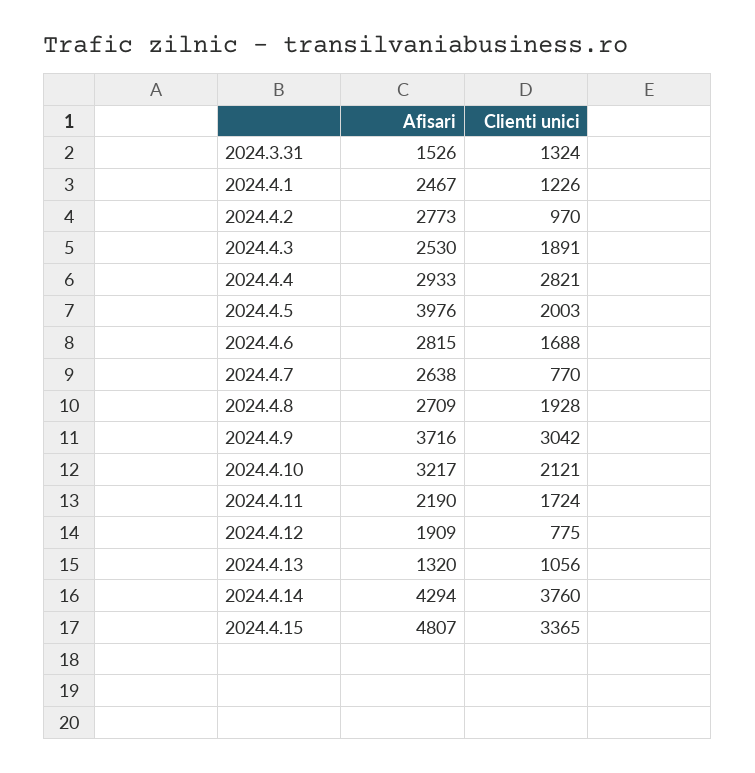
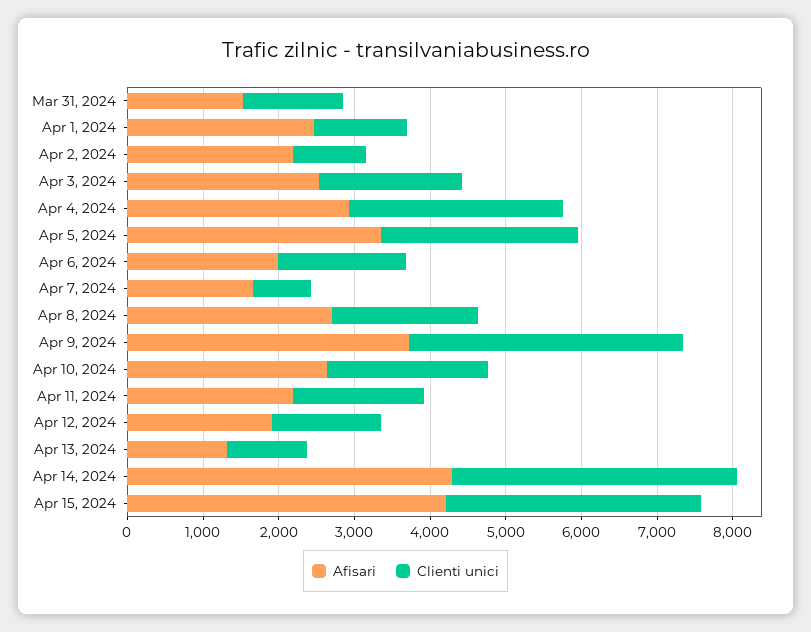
  {
    "Afisari": {
      "2024.3.31": 1526,
      "2024.4.1": 2467,
-     "2024.4.2": 2773,
+     "2024.4.2": 2200,
      "2024.4.3": 2530,
      "2024.4.4": 2933,
-     "2024.4.5": 3976,
+     "2024.4.5": 3400,
-     "2024.4.6": 2815,
+     "2024.4.6": 2000,
-     "2024.4.7": 2638,
+     "2024.4.7": 1600,
      "2024.4.8": 2709,
      "2024.4.9": 3716,
-     "2024.4.10": 3217,
+     "2024.4.10": 2600,
      "2024.4.11": 2190,
      "2024.4.12": 1909,
      "2024.4.13": 1320,
      "2024.4.14": 4294,
-     "2024.4.15": 4807
+     "2024.4.15": 4200
    },
    "Clienti unici": {
      "2024.3.31": 1324,
      "2024.4.1": 1226,
      "2024.4.2": 970,
      "2024.4.3": 1891,
      "2024.4.4": 2821,
-     "2024.4.5": 2003,
+     "2024.4.5": 2600,
      "2024.4.6": 1688,
      "2024.4.7": 770,
      "2024.4.8": 1928,
-     "2024.4.9": 3042,
+     "2024.4.9": 3600,
      "2024.4.10": 2121,
      "2024.4.11": 1724,
-     "2024.4.12": 775,
+     "2024.4.12": 1400,
      "2024.4.13": 1056,
      "2024.4.14": 3760,
      "2024.4.15": 3365
    }
  }

